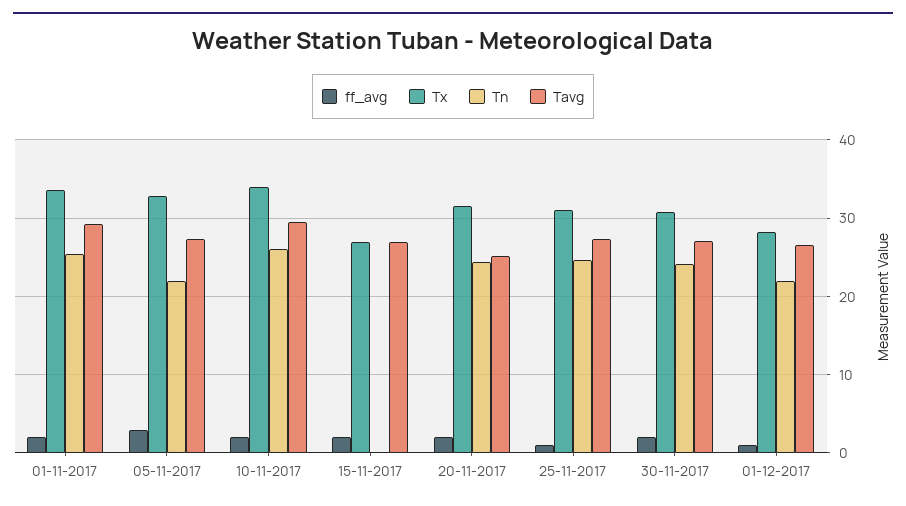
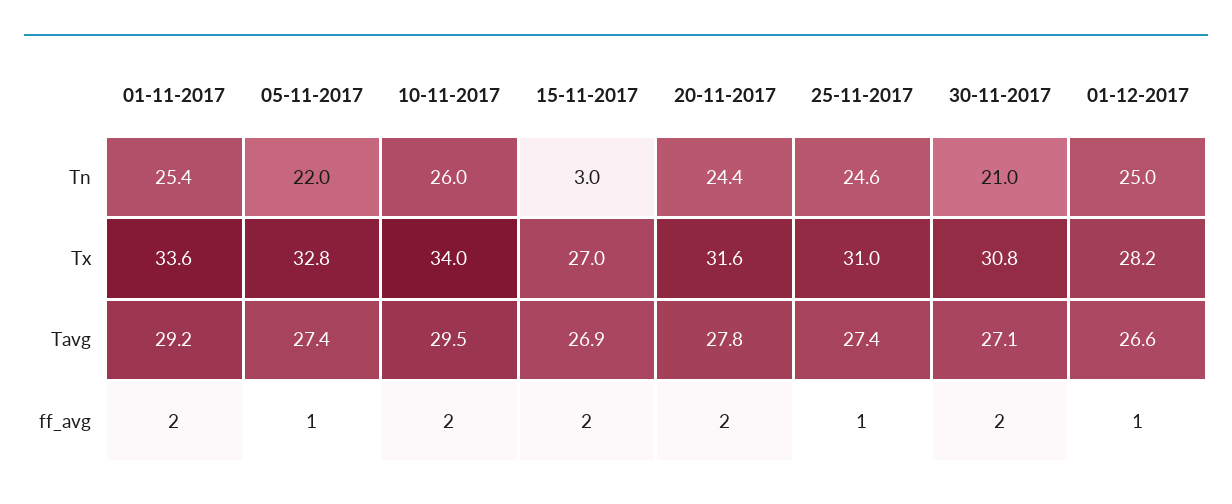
  {
    "ff_avg": {
      "01-11-2017": 2,
-     "05-11-2017": 3,
+     "05-11-2017": 1,
      "10-11-2017": 2,
      "15-11-2017": 2,
      "20-11-2017": 2,
      "25-11-2017": 1,
      "30-11-2017": 2,
      "01-12-2017": 1
    },
    "Tx": {
      "01-11-2017": 33.6,
      "05-11-2017": 32.8,
      "10-11-2017": 34,
      "15-11-2017": 27,
      "20-11-2017": 31.6,
      "25-11-2017": 31,
      "30-11-2017": 30.8,
      "01-12-2017": 28.2
    },
    "Tn": {
      "01-11-2017": 25.4,
      "05-11-2017": 22,
      "10-11-2017": 26,
-     "15-11-2017": 0,
+     "15-11-2017": 3,
      "20-11-2017": 24.4,
      "25-11-2017": 24.6,
-     "30-11-2017": 24,
+     "30-11-2017": 21,
-     "01-12-2017": 22
+     "01-12-2017": 25
    },
    "Tavg": {
      "01-11-2017": 29.2,
      "05-11-2017": 27.4,
      "10-11-2017": 29.5,
      "15-11-2017": 26.9,
-     "20-11-2017": 25,
+     "20-11-2017": 27.8,
      "25-11-2017": 27.4,
      "30-11-2017": 27.1,
      "01-12-2017": 26.6
    }
  }

